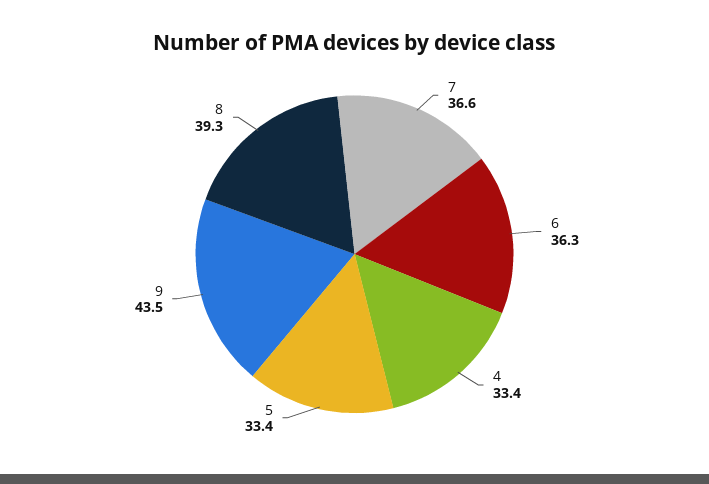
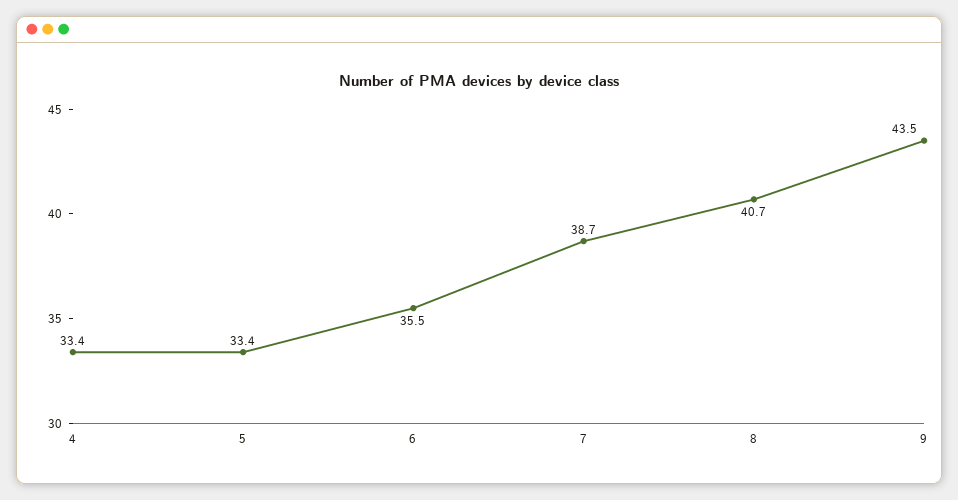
  {
-   "7": 36.6,
+   "7": 38.7,
-   "6": 36.3,
+   "6": 35.5,
    "4": 33.4,
    "5": 33.4,
    "9": 43.5,
-   "8": 39.3
+   "8": 40.7
  }

